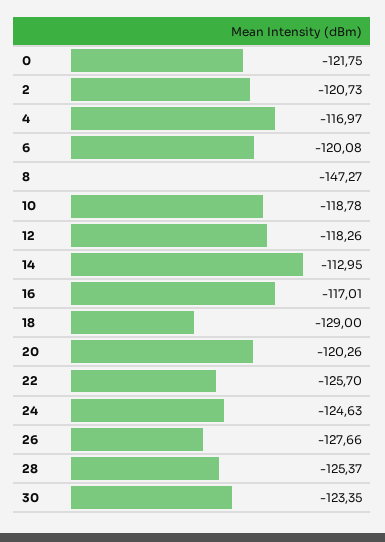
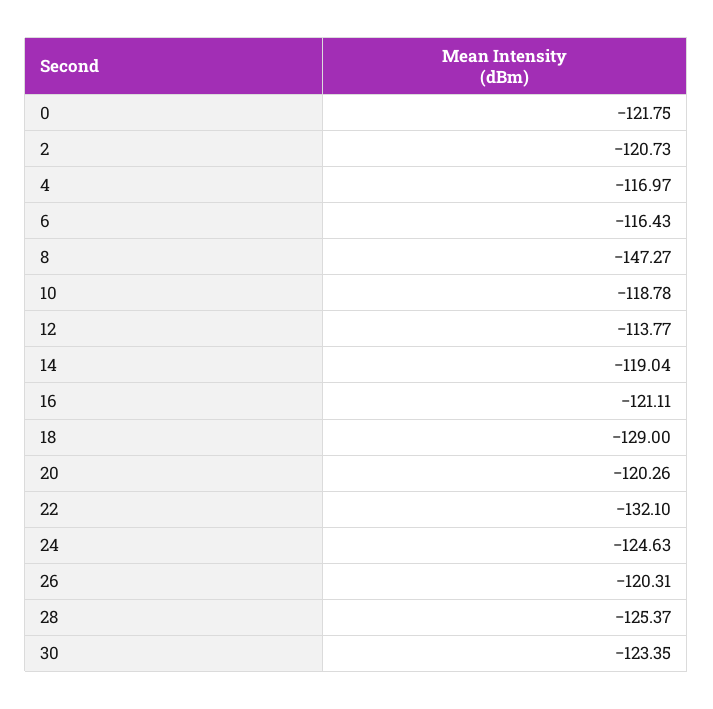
  {
    "0": -121.75,
    "2": -120.73,
    "4": -116.97,
-   "6": -120.08,
+   "6": -116.43,
    "8": -147.27,
    "10": -118.78,
-   "12": -118.26,
+   "12": -113.77,
-   "14": -112.95,
+   "14": -119.04,
-   "16": -117.01,
+   "16": -121.11,
    "18": -129,
    "20": -120.26,
-   "22": -125.7,
+   "22": -132.1,
    "24": -124.63,
-   "26": -127.66,
+   "26": -120.31,
    "28": -125.37,
    "30": -123.35
  }

